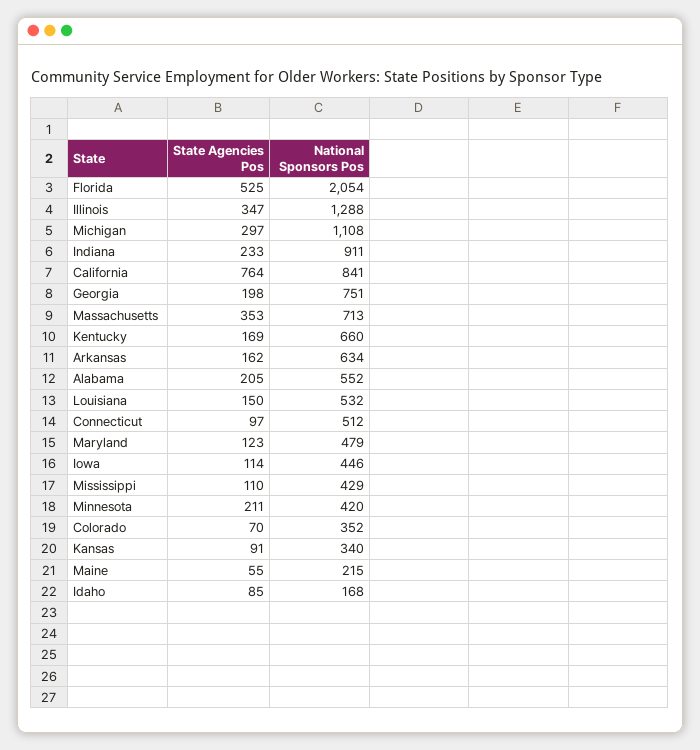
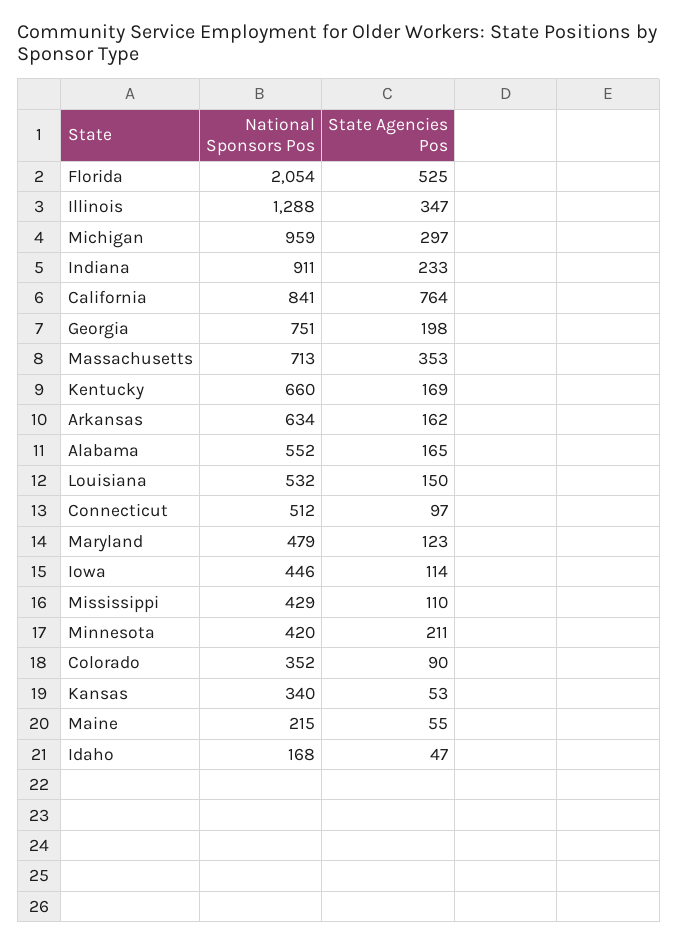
  {
    "State Agencies Pos": {
      "Florida": 525,
      "Illinois": 347,
      "Michigan": 297,
      "Indiana": 233,
      "California": 764,
      "Georgia": 198,
      "Massachusetts": 353,
      "Kentucky": 169,
      "Arkansas": 162,
-     "Alabama": 205,
+     "Alabama": 165,
      "Louisiana": 150,
      "Connecticut": 97,
      "Maryland": 123,
      "Iowa": 114,
      "Mississippi": 110,
      "Minnesota": 211,
-     "Colorado": 70,
+     "Colorado": 90,
-     "Kansas": 91,
+     "Kansas": 53,
      "Maine": 55,
-     "Idaho": 85
+     "Idaho": 47
    },
    "National Sponsors Pos": {
      "Florida": 2054,
      "Illinois": 1288,
-     "Michigan": 1108,
+     "Michigan": 959,
      "Indiana": 911,
      "California": 841,
      "Georgia": 751,
      "Massachusetts": 713,
      "Kentucky": 660,
      "Arkansas": 634,
      "Alabama": 552,
      "Louisiana": 532,
      "Connecticut": 512,
      "Maryland": 479,
      "Iowa": 446,
      "Mississippi": 429,
      "Minnesota": 420,
      "Colorado": 352,
      "Kansas": 340,
      "Maine": 215,
      "Idaho": 168
    }
  }

